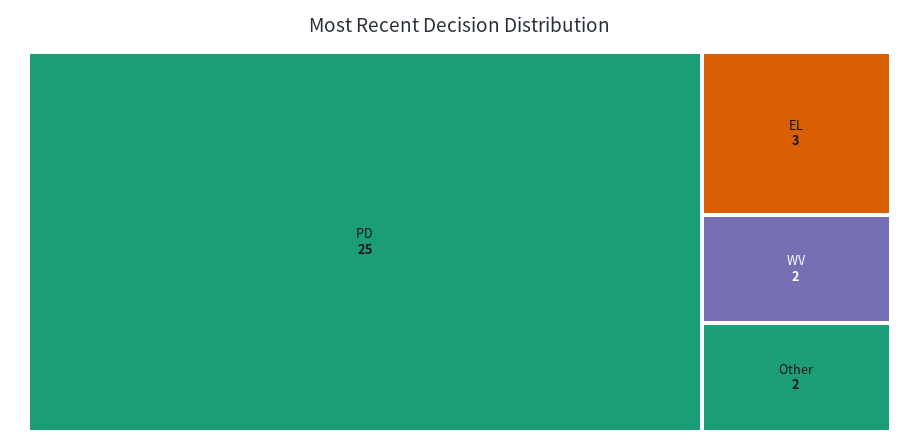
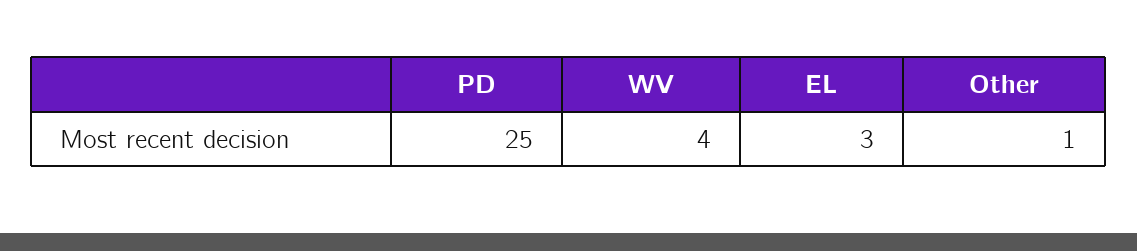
  {
    "PD": 25,
    "EL": 3,
-   "WV": 2,
+   "WV": 4,
-   "Other": 2
+   "Other": 1
  }

